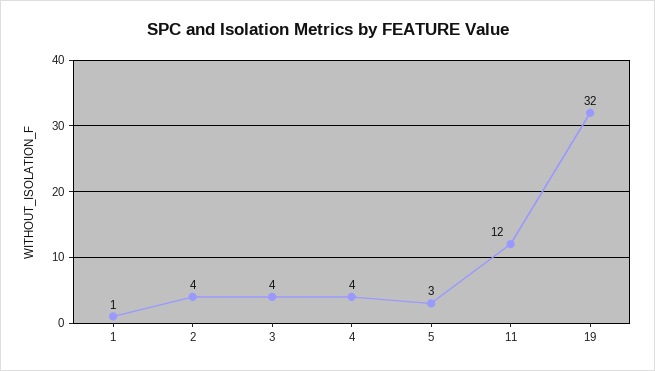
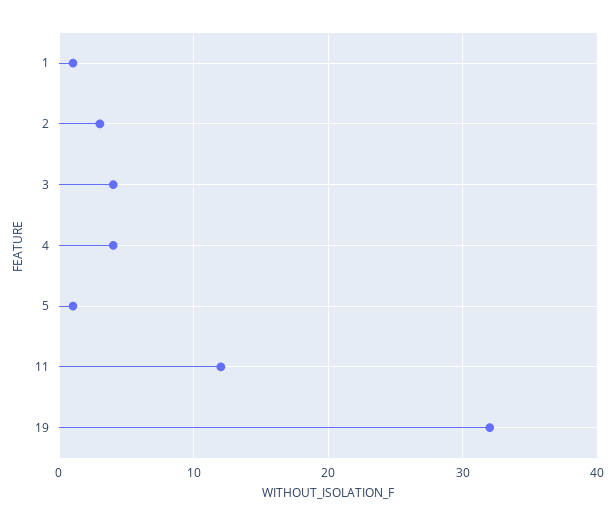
  {
    "1": 1,
-   "2": 4,
+   "2": 3,
    "3": 4,
    "4": 4,
-   "5": 3,
+   "5": 1,
    "11": 12,
    "19": 32
  }

